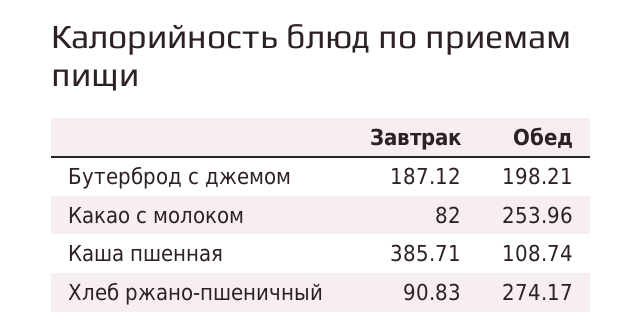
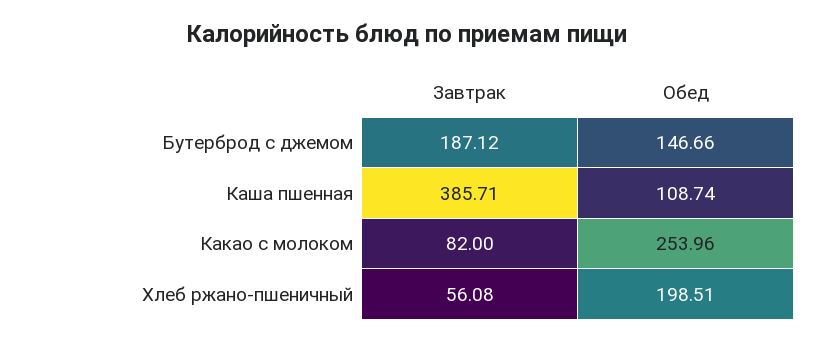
  {
    "Завтрак": {
      "Бутерброд с джемом": 187.12,
      "Какао с молоком": 82,
      "Каша пшенная": 385.71,
-     "Хлеб ржано-пшеничный": 90.83
+     "Хлеб ржано-пшеничный": 56.08
    },
    "Обед": {
-     "Бутерброд с джемом": 198.21,
+     "Бутерброд с джемом": 146.66,
      "Какао с молоком": 253.96,
      "Каша пшенная": 108.74,
-     "Хлеб ржано-пшеничный": 274.17
+     "Хлеб ржано-пшеничный": 198.51
    }
  }

